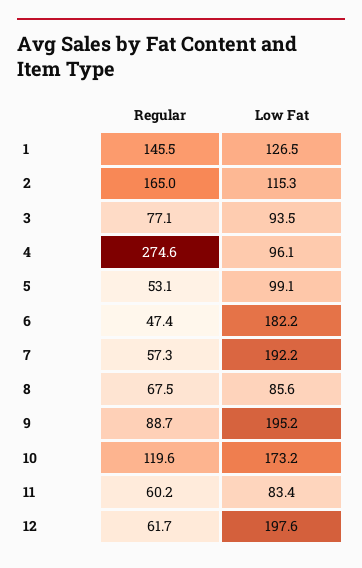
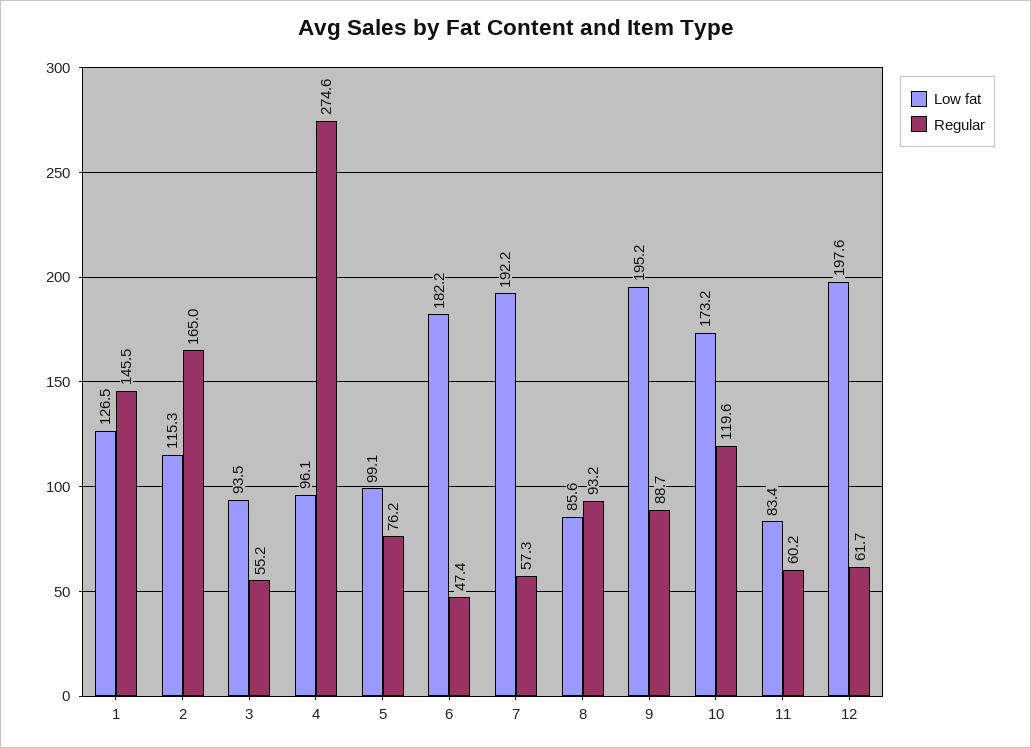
  {
    "Regular": {
      "1": 145.5,
      "2": 165,
-     "3": 77.1,
+     "3": 55.2,
      "4": 274.6,
-     "5": 53.1,
+     "5": 76.2,
      "6": 47.4,
      "7": 57.3,
-     "8": 67.5,
+     "8": 93.2,
      "9": 88.7,
      "10": 119.6,
      "11": 60.2,
      "12": 61.7
    },
    "Low Fat": {
      "1": 126.5,
      "2": 115.3,
      "3": 93.5,
      "4": 96.1,
      "5": 99.1,
      "6": 182.2,
      "7": 192.2,
      "8": 85.6,
      "9": 195.2,
      "10": 173.2,
      "11": 83.4,
      "12": 197.6
    }
  }

